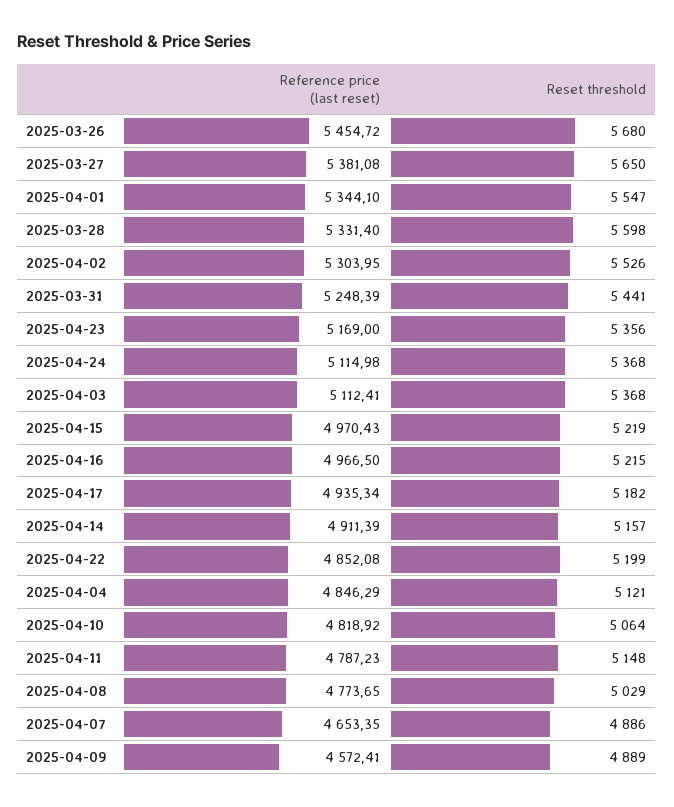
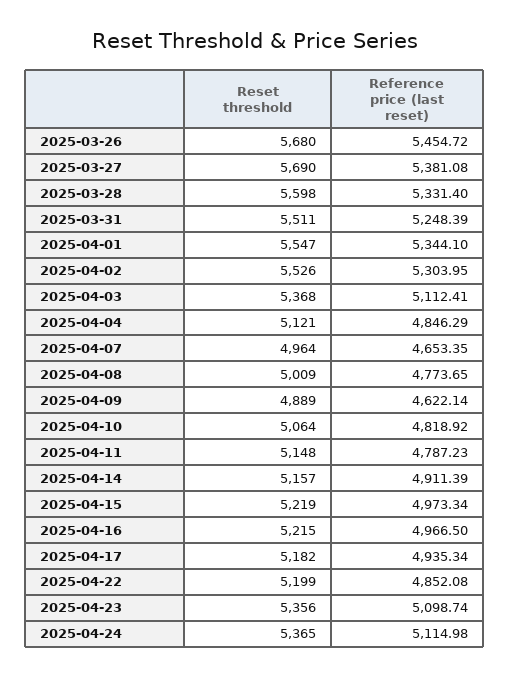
  {
    "Reference price (last reset)": {
      "2025-03-26": 5454.72,
      "2025-03-27": 5381.08,
      "2025-04-01": 5344.1,
      "2025-03-28": 5331.4,
      "2025-04-02": 5303.95,
      "2025-03-31": 5248.39,
-     "2025-04-23": 5169,
+     "2025-04-23": 5098.74,
      "2025-04-24": 5114.98,
      "2025-04-03": 5112.41,
-     "2025-04-15": 4970.43,
+     "2025-04-15": 4973.34,
      "2025-04-16": 4966.5,
      "2025-04-17": 4935.34,
      "2025-04-14": 4911.39,
      "2025-04-22": 4852.08,
      "2025-04-04": 4846.29,
      "2025-04-10": 4818.92,
      "2025-04-11": 4787.23,
      "2025-04-08": 4773.65,
      "2025-04-07": 4653.35,
-     "2025-04-09": 4572.41
+     "2025-04-09": 4622.14
    },
    "Reset threshold": {
      "2025-03-26": 5680,
-     "2025-03-27": 5650,
+     "2025-03-27": 5690,
      "2025-04-01": 5547,
      "2025-03-28": 5598,
      "2025-04-02": 5526,
-     "2025-03-31": 5441,
+     "2025-03-31": 5511,
      "2025-04-23": 5356,
-     "2025-04-24": 5368,
+     "2025-04-24": 5365,
      "2025-04-03": 5368,
      "2025-04-15": 5219,
      "2025-04-16": 5215,
      "2025-04-17": 5182,
      "2025-04-14": 5157,
      "2025-04-22": 5199,
      "2025-04-04": 5121,
      "2025-04-10": 5064,
      "2025-04-11": 5148,
-     "2025-04-08": 5029,
+     "2025-04-08": 5009,
-     "2025-04-07": 4886,
+     "2025-04-07": 4964,
      "2025-04-09": 4889
    }
  }

